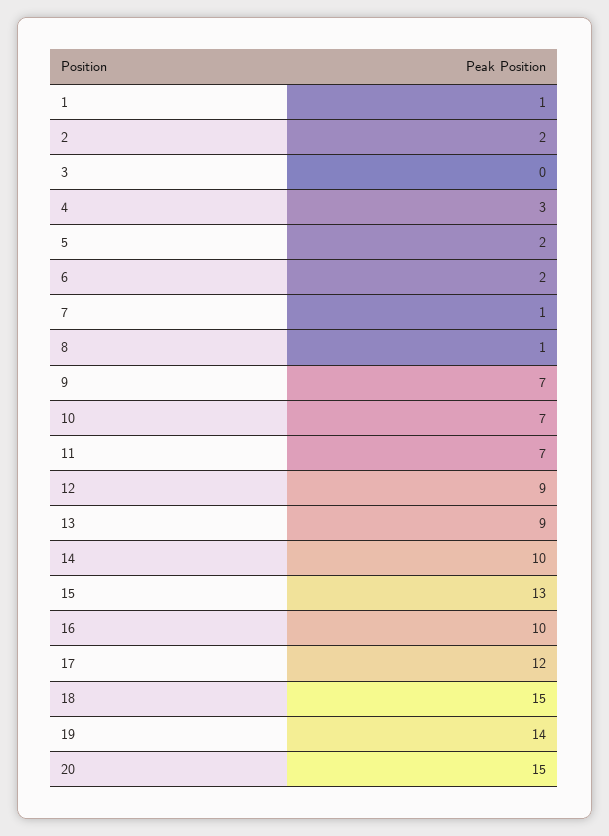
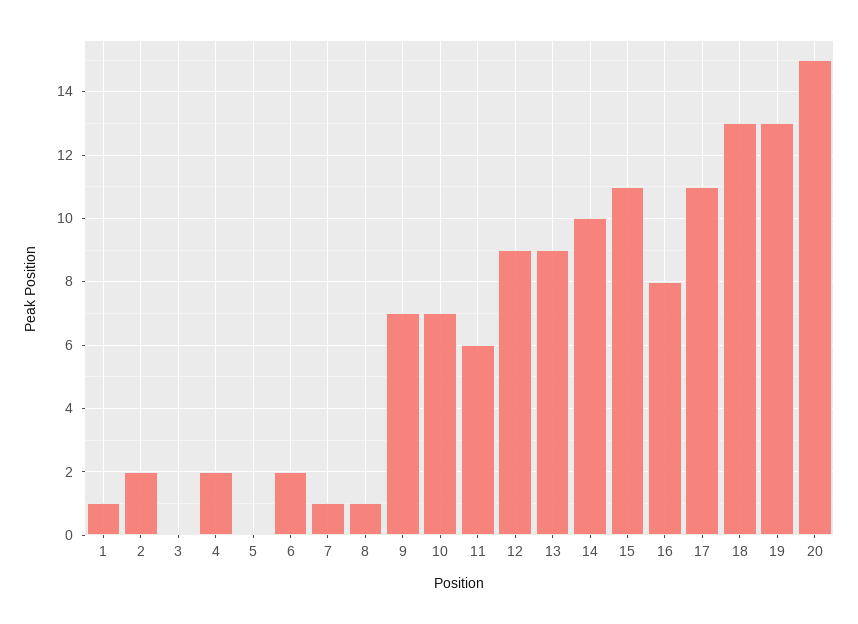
  {
    "1": 1,
    "2": 2,
    "3": 0,
-   "4": 3,
+   "4": 2,
-   "5": 2,
+   "5": 0,
    "6": 2,
    "7": 1,
    "8": 1,
    "9": 7,
    "10": 7,
-   "11": 7,
+   "11": 6,
    "12": 9,
    "13": 9,
    "14": 10,
-   "15": 13,
+   "15": 11,
-   "16": 10,
+   "16": 8,
-   "17": 12,
+   "17": 11,
-   "18": 15,
+   "18": 13,
-   "19": 14,
+   "19": 13,
    "20": 15
  }

